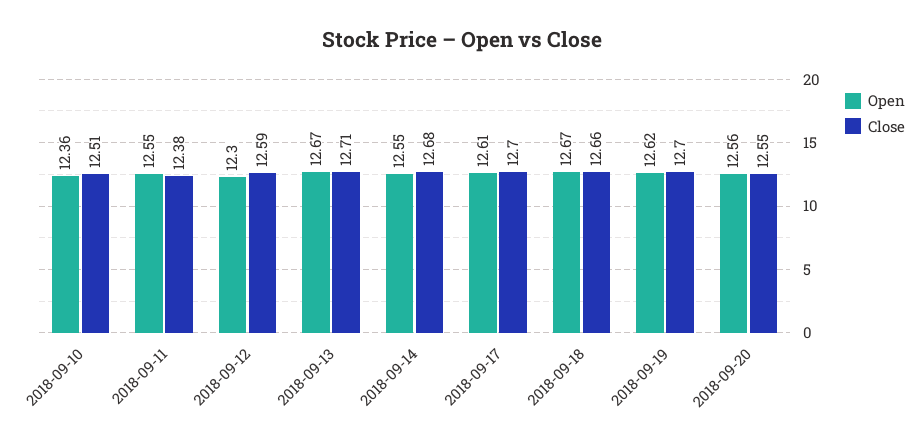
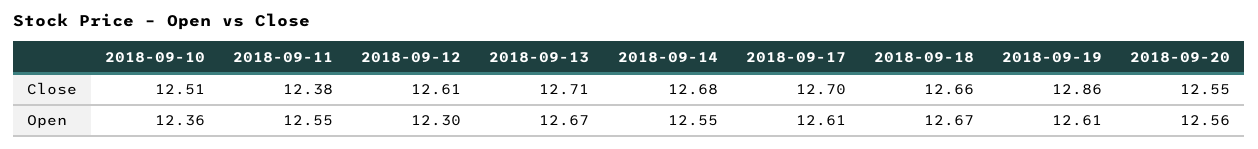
  {
    "Open": {
      "2018-09-10": 12.36,
      "2018-09-11": 12.55,
      "2018-09-12": 12.3,
      "2018-09-13": 12.67,
      "2018-09-14": 12.55,
      "2018-09-17": 12.61,
      "2018-09-18": 12.67,
-     "2018-09-19": 12.62,
+     "2018-09-19": 12.61,
      "2018-09-20": 12.56
    },
    "Close": {
      "2018-09-10": 12.51,
      "2018-09-11": 12.38,
-     "2018-09-12": 12.59,
+     "2018-09-12": 12.61,
      "2018-09-13": 12.71,
      "2018-09-14": 12.68,
      "2018-09-17": 12.7,
      "2018-09-18": 12.66,
-     "2018-09-19": 12.7,
+     "2018-09-19": 12.86,
      "2018-09-20": 12.55
    }
  }

